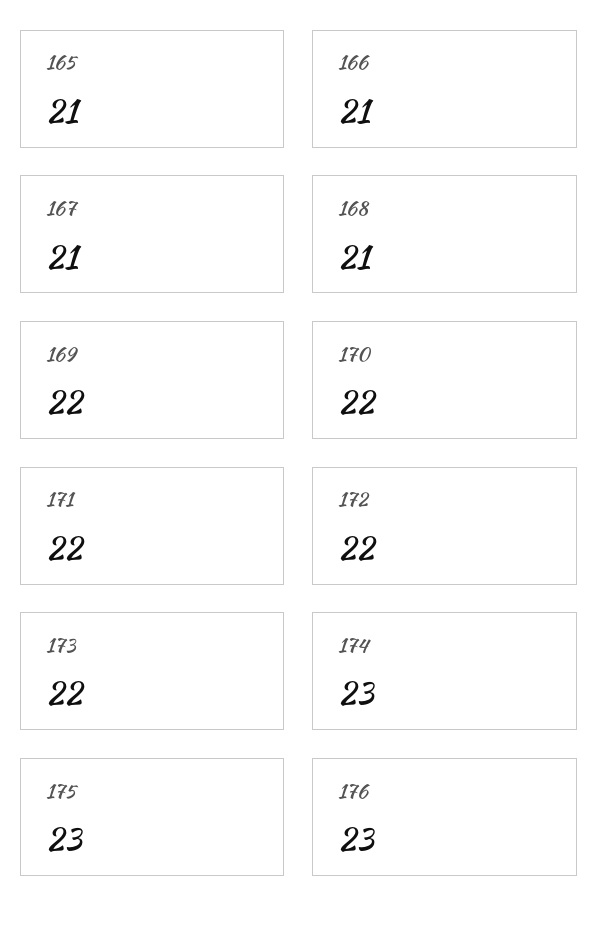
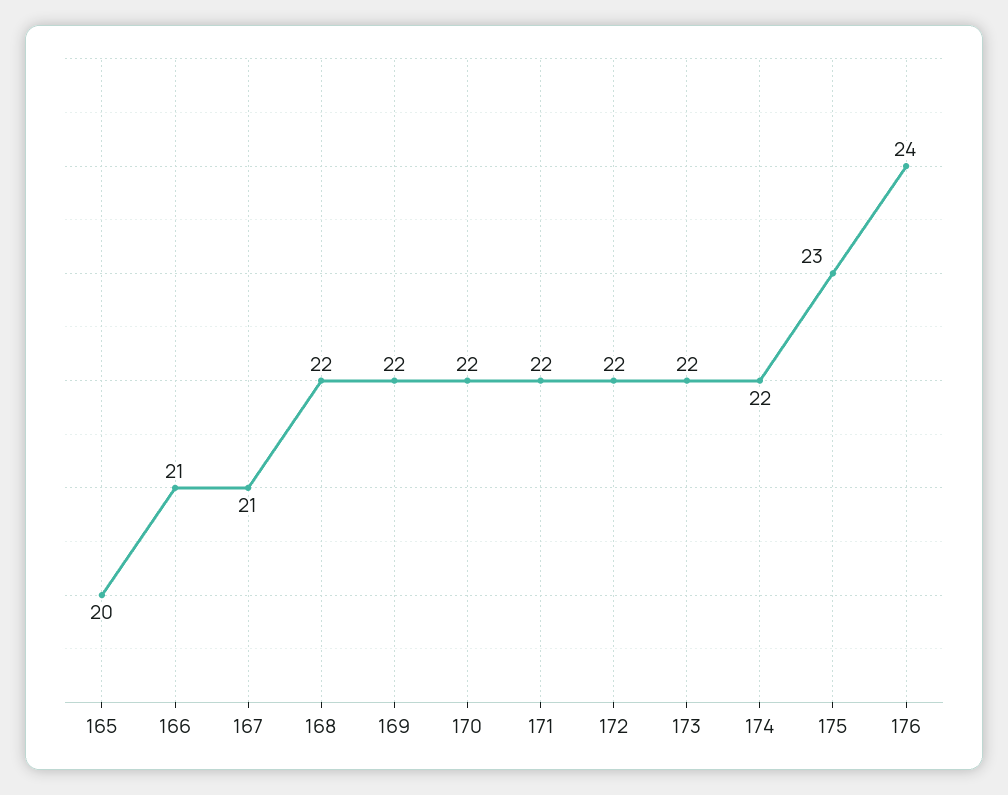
  {
-   "165": 21,
+   "165": 20,
    "166": 21,
    "167": 21,
-   "168": 21,
+   "168": 22,
    "169": 22,
    "170": 22,
    "171": 22,
    "172": 22,
    "173": 22,
-   "174": 23,
+   "174": 22,
    "175": 23,
-   "176": 23
+   "176": 24
  }

